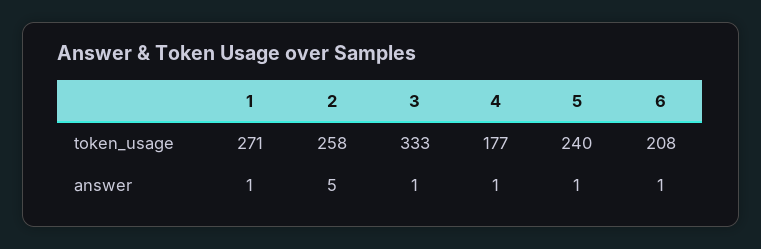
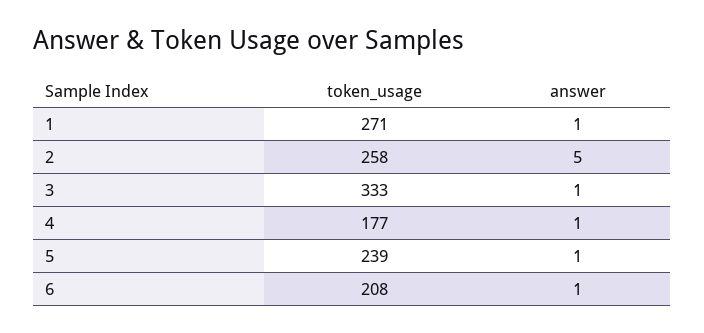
  {
    "1": {
      "token_usage": 271,
      "answer": 1
    },
    "2": {
      "token_usage": 258,
      "answer": 5
    },
    "3": {
      "token_usage": 333,
      "answer": 1
    },
    "4": {
      "token_usage": 177,
      "answer": 1
    },
    "5": {
-     "token_usage": 240,
+     "token_usage": 239,
      "answer": 1
    },
    "6": {
      "token_usage": 208,
      "answer": 1
    }
  }

